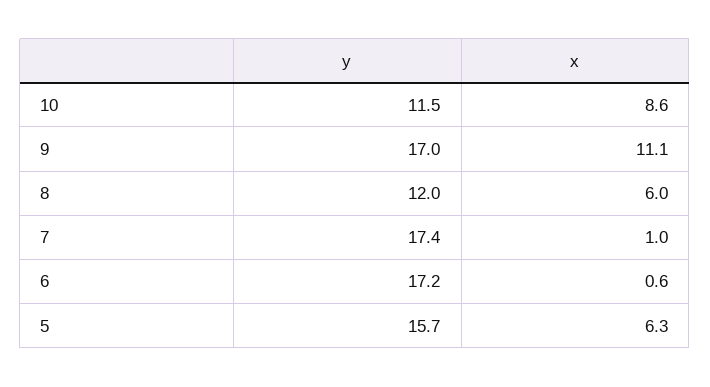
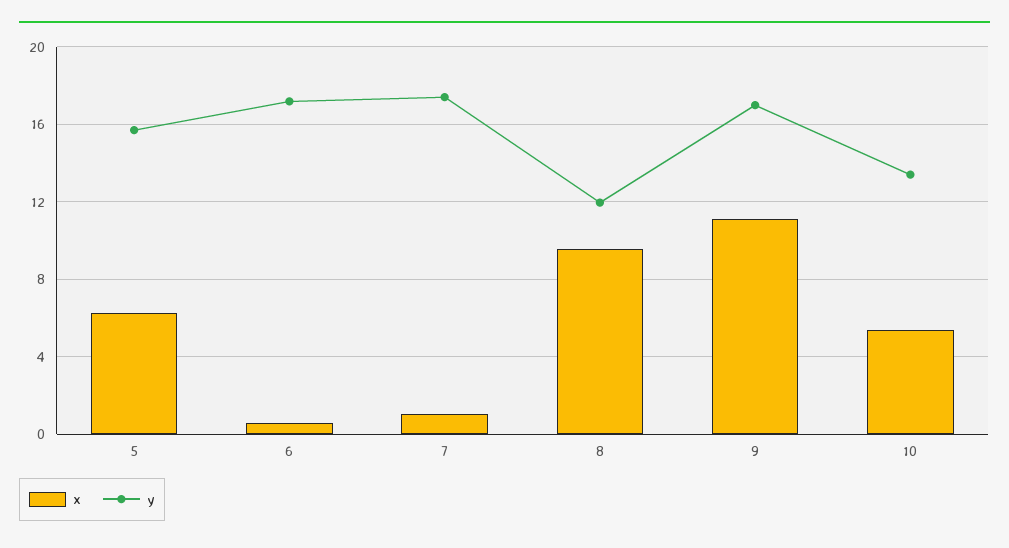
  {
    "y": {
-     "10": 11.5,
+     "10": 13.5,
      "9": 17,
      "8": 12,
      "7": 17.4,
      "6": 17.2,
      "5": 15.7
    },
    "x": {
-     "10": 8.6,
+     "10": 5.5,
      "9": 11.1,
-     "8": 6,
+     "8": 9.5,
      "7": 1,
      "6": 0.6,
      "5": 6.3
    }
  }

